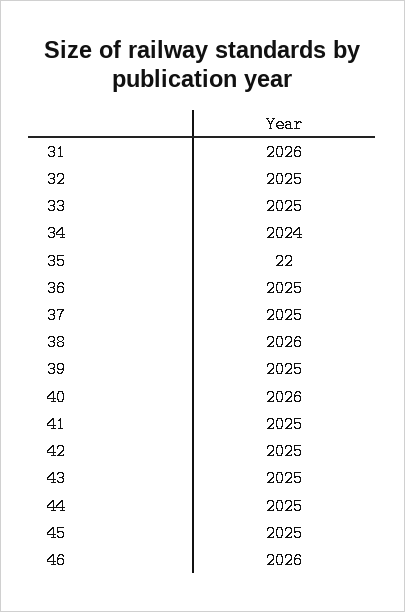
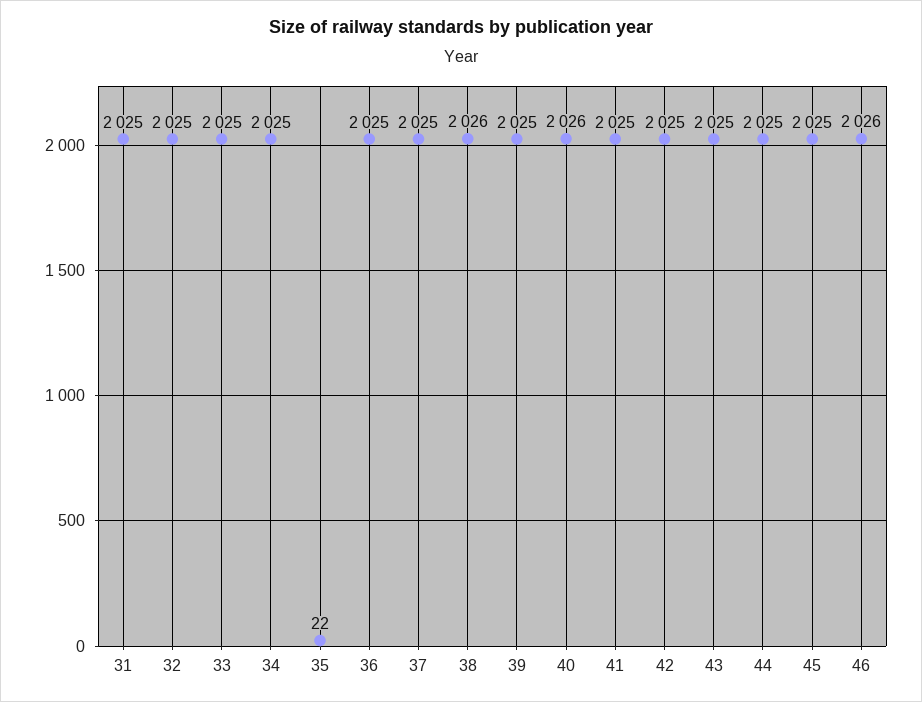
  {
-   "31": 2026,
+   "31": 2025,
    "32": 2025,
    "33": 2025,
-   "34": 2024,
+   "34": 2025,
    "35": 22,
    "36": 2025,
    "37": 2025,
    "38": 2026,
    "39": 2025,
    "40": 2026,
    "41": 2025,
    "42": 2025,
    "43": 2025,
    "44": 2025,
    "45": 2025,
    "46": 2026
  }

